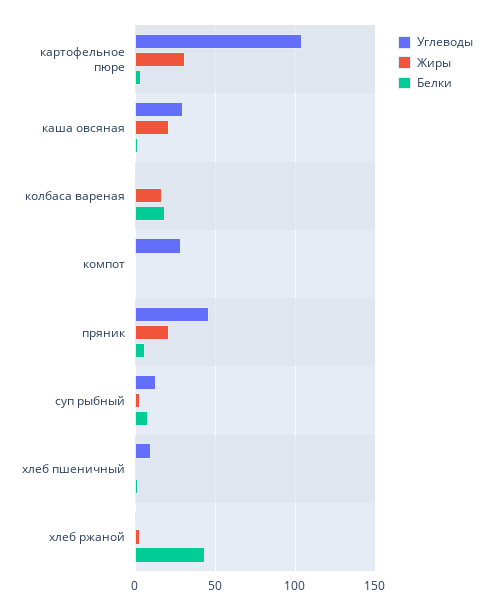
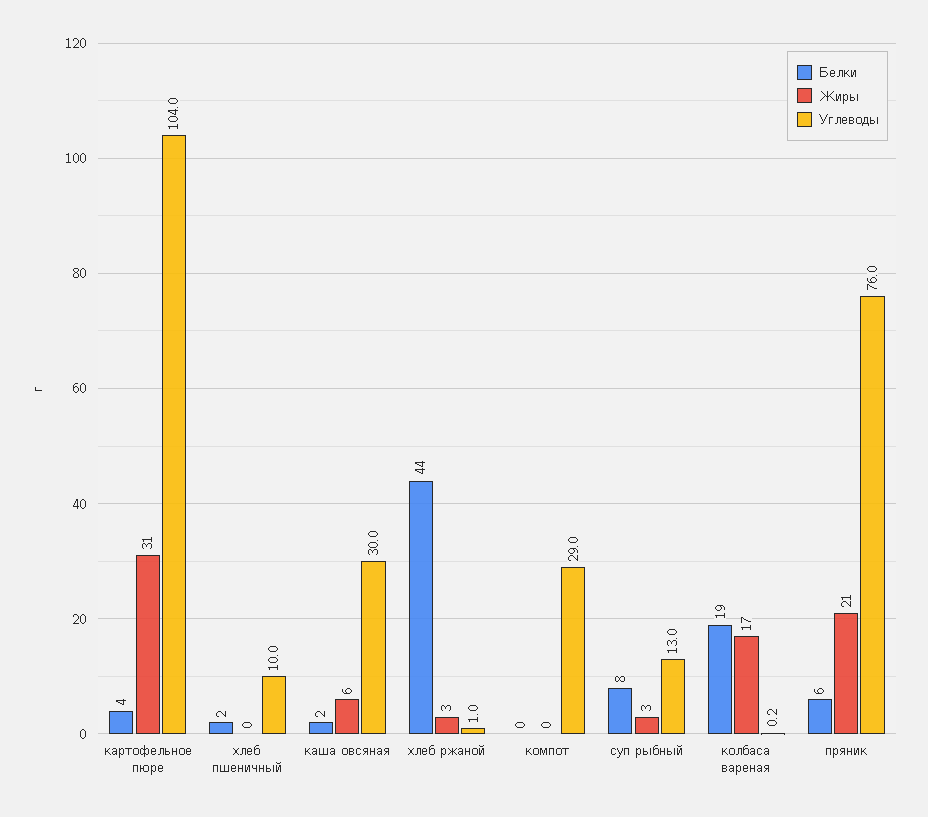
  {
    "Углеводы": {
      "картофельное пюре": 104,
      "каша овсяная": 30,
      "колбаса вареная": 0.2,
      "компот": 29,
-     "пряник": 45,
+     "пряник": 76,
      "суп рыбный": 13,
      "хлеб пшеничный": 10,
      "хлеб ржаной": 1
    },
    "Жиры": {
      "картофельное пюре": 31,
-     "каша овсяная": 20,
+     "каша овсяная": 6,
      "колбаса вареная": 17,
      "компот": 0,
      "пряник": 21,
      "суп рыбный": 3,
      "хлеб пшеничный": 0,
      "хлеб ржаной": 3
    },
    "Белки": {
      "картофельное пюре": 4,
      "каша овсяная": 2,
      "колбаса вареная": 19,
      "компот": 0,
      "пряник": 6,
      "суп рыбный": 8,
      "хлеб пшеничный": 2,
      "хлеб ржаной": 44
    }
  }

